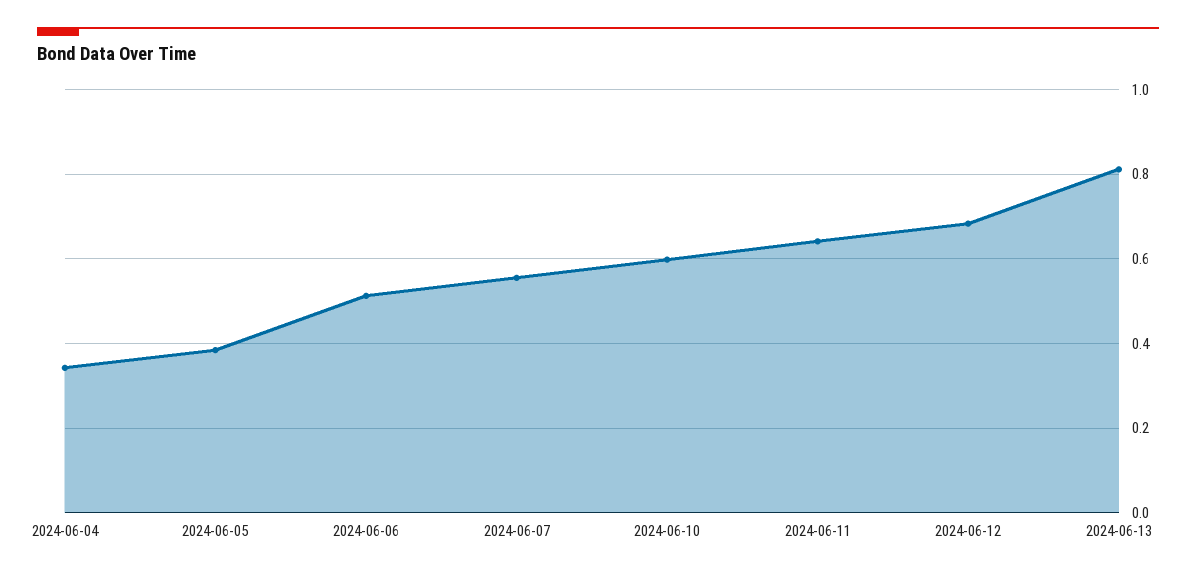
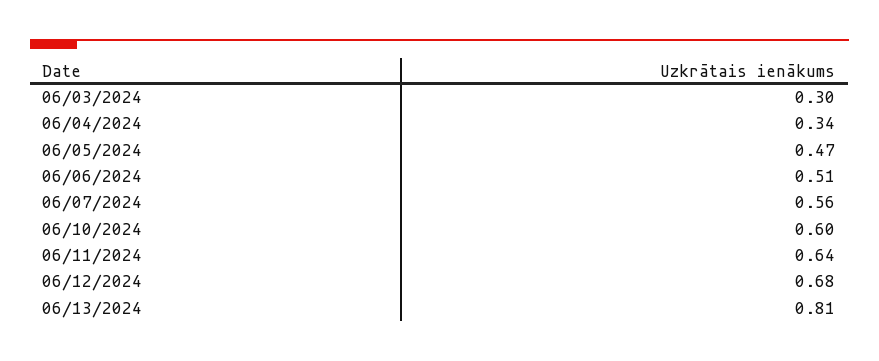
  {
    "2024-06-04": 0.34,
-   "2024-06-05": 0.38,
+   "2024-06-05": 0.47,
    "2024-06-06": 0.51,
    "2024-06-07": 0.56,
    "2024-06-10": 0.6,
    "2024-06-11": 0.64,
    "2024-06-12": 0.68,
-   "2024-06-13": 0.81
+   "2024-06-13": 0.81,
+   "06/03/2024": 0.3
  }

